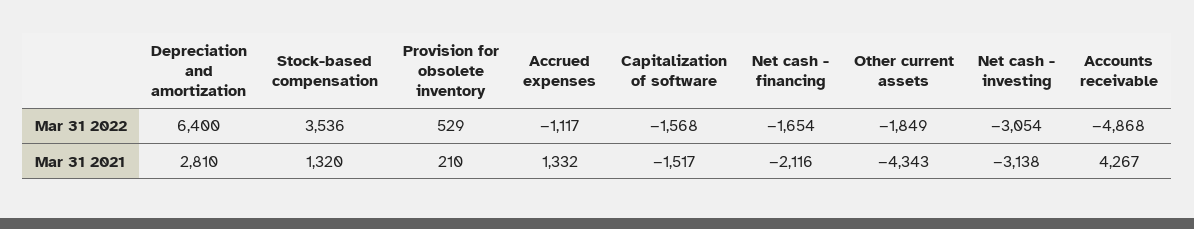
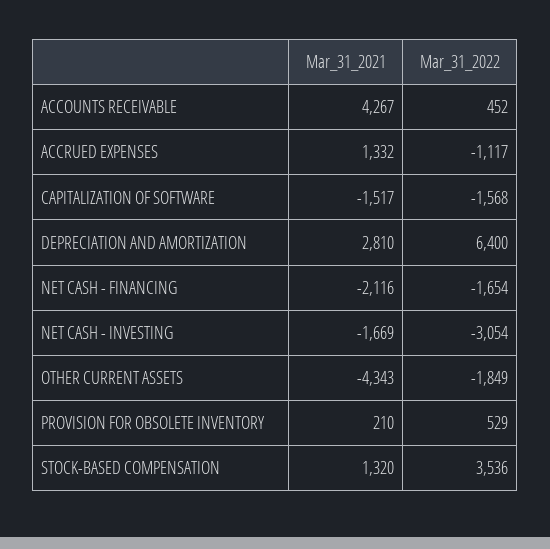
  {
    "Depreciation and amortization": {
      "Mar 31 2022": 6400,
      "Mar 31 2021": 2810
    },
    "Stock-based compensation": {
      "Mar 31 2022": 3536,
      "Mar 31 2021": 1320
    },
    "Provision for obsolete inventory": {
      "Mar 31 2022": 529,
      "Mar 31 2021": 210
    },
    "Accrued expenses": {
      "Mar 31 2022": -1117,
      "Mar 31 2021": 1332
    },
    "Capitalization of software": {
      "Mar 31 2022": -1568,
      "Mar 31 2021": -1517
    },
    "Net cash - financing": {
      "Mar 31 2022": -1654,
      "Mar 31 2021": -2116
    },
    "Other current assets": {
      "Mar 31 2022": -1849,
      "Mar 31 2021": -4343
    },
    "Net cash - investing": {
      "Mar 31 2022": -3054,
-     "Mar 31 2021": -3138
+     "Mar 31 2021": -1669
    },
    "Accounts receivable": {
-     "Mar 31 2022": -4868,
+     "Mar 31 2022": 452,
      "Mar 31 2021": 4267
    }
  }

